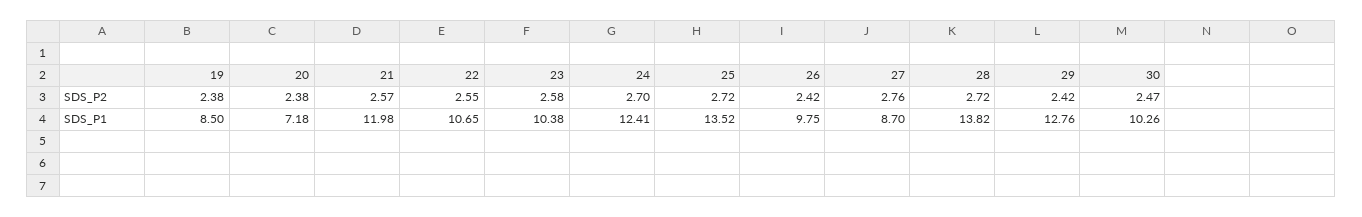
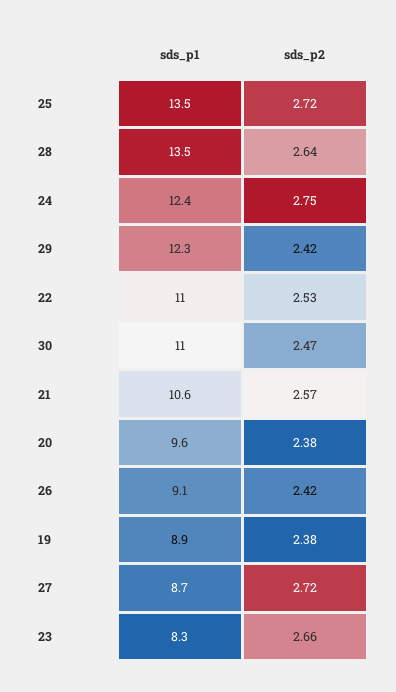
  {
    "19": {
      "SDS_P2": 2.38,
-     "SDS_P1": 8.5
+     "SDS_P1": 8.9
    },
    "20": {
      "SDS_P2": 2.38,
-     "SDS_P1": 7.18
+     "SDS_P1": 9.6
    },
    "21": {
      "SDS_P2": 2.57,
-     "SDS_P1": 11.98
+     "SDS_P1": 10.6
    },
    "22": {
-     "SDS_P2": 2.55,
+     "SDS_P2": 2.53,
-     "SDS_P1": 10.65
+     "SDS_P1": 11
    },
    "23": {
-     "SDS_P2": 2.58,
+     "SDS_P2": 2.66,
-     "SDS_P1": 10.38
+     "SDS_P1": 8.3
    },
    "24": {
-     "SDS_P2": 2.7,
+     "SDS_P2": 2.75,
      "SDS_P1": 12.41
    },
    "25": {
      "SDS_P2": 2.72,
      "SDS_P1": 13.52
    },
    "26": {
      "SDS_P2": 2.42,
-     "SDS_P1": 9.75
+     "SDS_P1": 9.1
    },
    "27": {
-     "SDS_P2": 2.76,
+     "SDS_P2": 2.72,
      "SDS_P1": 8.7
    },
    "28": {
-     "SDS_P2": 2.72,
+     "SDS_P2": 2.64,
-     "SDS_P1": 13.82
+     "SDS_P1": 13.5
    },
    "29": {
      "SDS_P2": 2.42,
-     "SDS_P1": 12.76
+     "SDS_P1": 12.3
    },
    "30": {
      "SDS_P2": 2.47,
-     "SDS_P1": 10.26
+     "SDS_P1": 11
    }
  }

